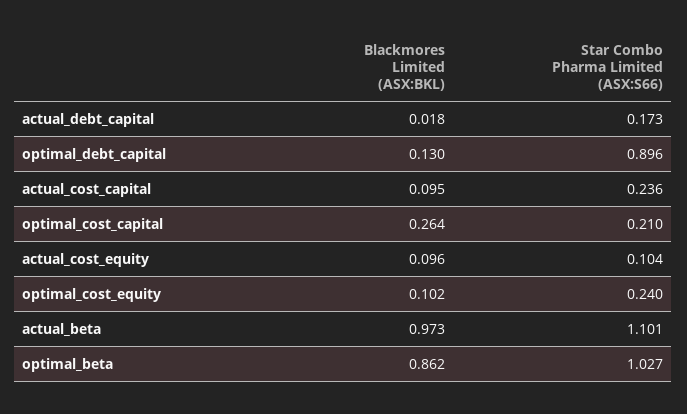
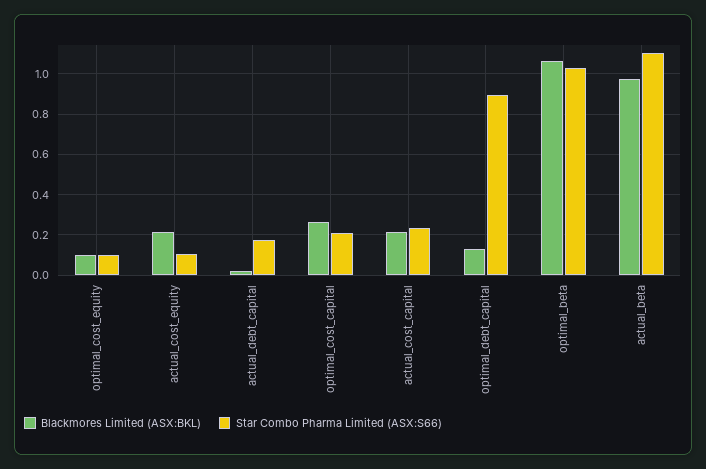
  {
    "Blackmores Limited (ASX:BKL)": {
      "actual_debt_capital": 0.018,
      "optimal_debt_capital": 0.13,
-     "actual_cost_capital": 0.095,
+     "actual_cost_capital": 0.2,
      "optimal_cost_capital": 0.264,
-     "actual_cost_equity": 0.096,
+     "actual_cost_equity": 0.2,
      "optimal_cost_equity": 0.102,
      "actual_beta": 0.973,
-     "optimal_beta": 0.862
+     "optimal_beta": 1.05
    },
    "Star Combo Pharma Limited (ASX:S66)": {
      "actual_debt_capital": 0.173,
      "optimal_debt_capital": 0.896,
      "actual_cost_capital": 0.236,
      "optimal_cost_capital": 0.21,
      "actual_cost_equity": 0.104,
-     "optimal_cost_equity": 0.24,
+     "optimal_cost_equity": 0.1,
      "actual_beta": 1.101,
      "optimal_beta": 1.027
    }
  }

